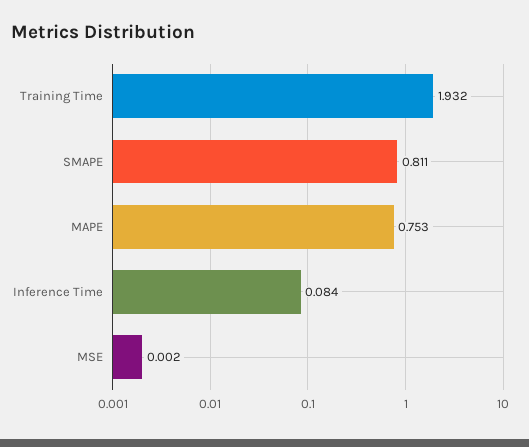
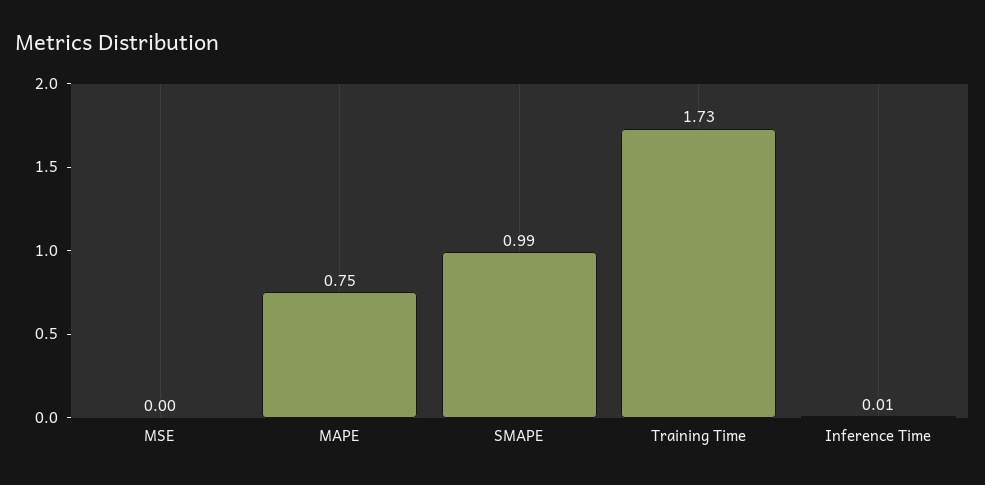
  {
-   "Training Time": 1.932,
+   "Training Time": 1.73,
-   "SMAPE": 0.811,
+   "SMAPE": 0.99,
    "MAPE": 0.753,
-   "Inference Time": 0.084,
+   "Inference Time": 0.01,
    "MSE": 0.002
  }

